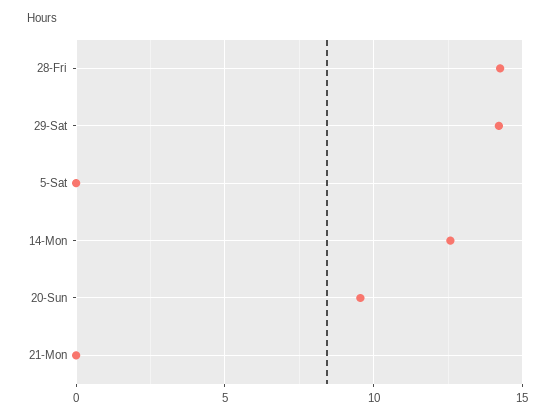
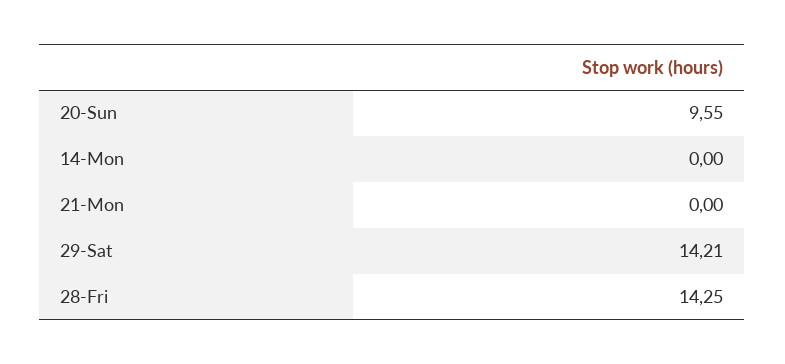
  {
    "28-Fri": 14.25,
    "29-Sat": 14.21,
-   "5-Sat": 0,
-   "14-Mon": 12.5,
+   "14-Mon": 0,
    "20-Sun": 9.55,
    "21-Mon": 0
  }

